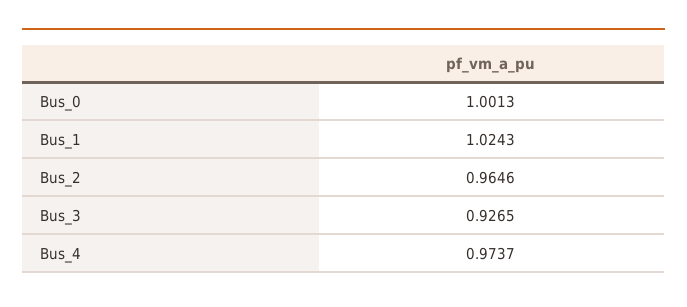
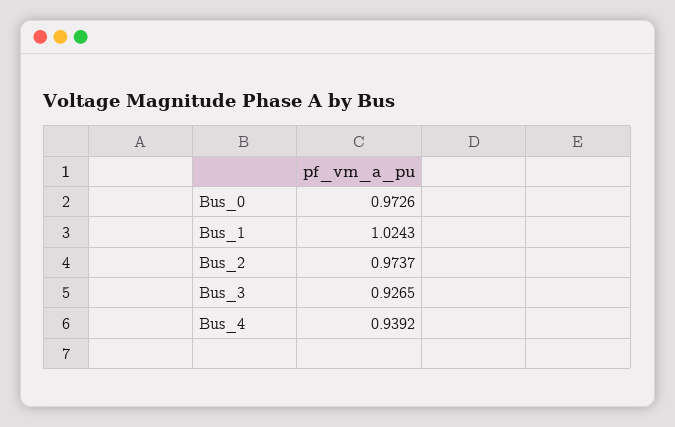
  {
-   "Bus_0": 1.0013,
+   "Bus_0": 0.9726,
    "Bus_1": 1.0243,
-   "Bus_2": 0.9646,
+   "Bus_2": 0.9737,
    "Bus_3": 0.9265,
-   "Bus_4": 0.9737
+   "Bus_4": 0.9392
  }

